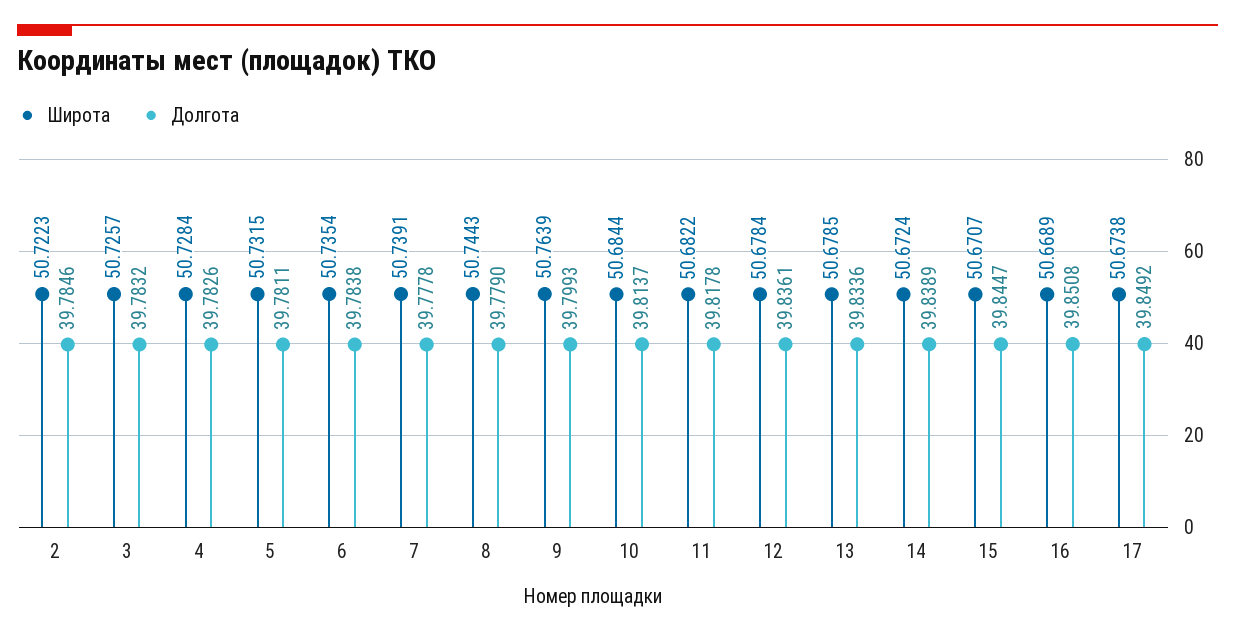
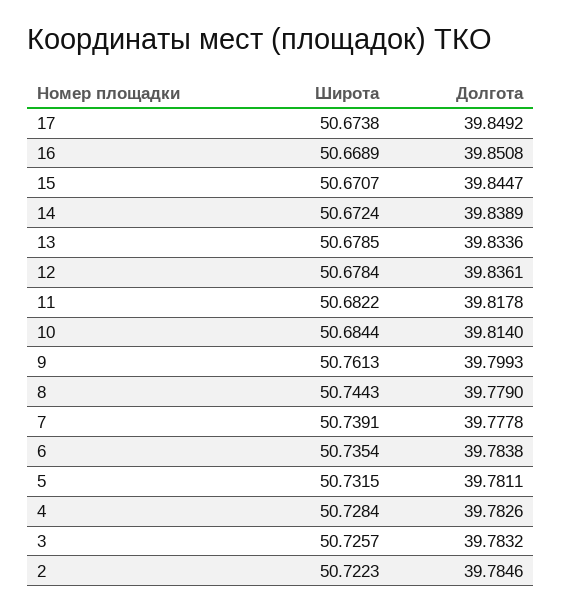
  {
    "Широта": {
      "2": 50.7223,
      "3": 50.7257,
      "4": 50.7284,
      "5": 50.7315,
      "6": 50.7354,
      "7": 50.7391,
      "8": 50.7443,
-     "9": 50.7639,
+     "9": 50.7613,
      "10": 50.6844,
      "11": 50.6822,
      "12": 50.6784,
      "13": 50.6785,
      "14": 50.6724,
      "15": 50.6707,
      "16": 50.6689,
      "17": 50.6738
    },
    "Долгота": {
      "2": 39.7846,
      "3": 39.7832,
      "4": 39.7826,
      "5": 39.7811,
      "6": 39.7838,
      "7": 39.7778,
      "8": 39.779,
      "9": 39.7993,
-     "10": 39.8137,
+     "10": 39.814,
      "11": 39.8178,
      "12": 39.8361,
      "13": 39.8336,
      "14": 39.8389,
      "15": 39.8447,
      "16": 39.8508,
      "17": 39.8492
    }
  }

